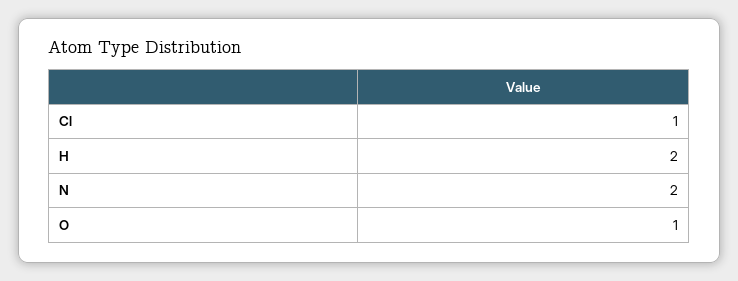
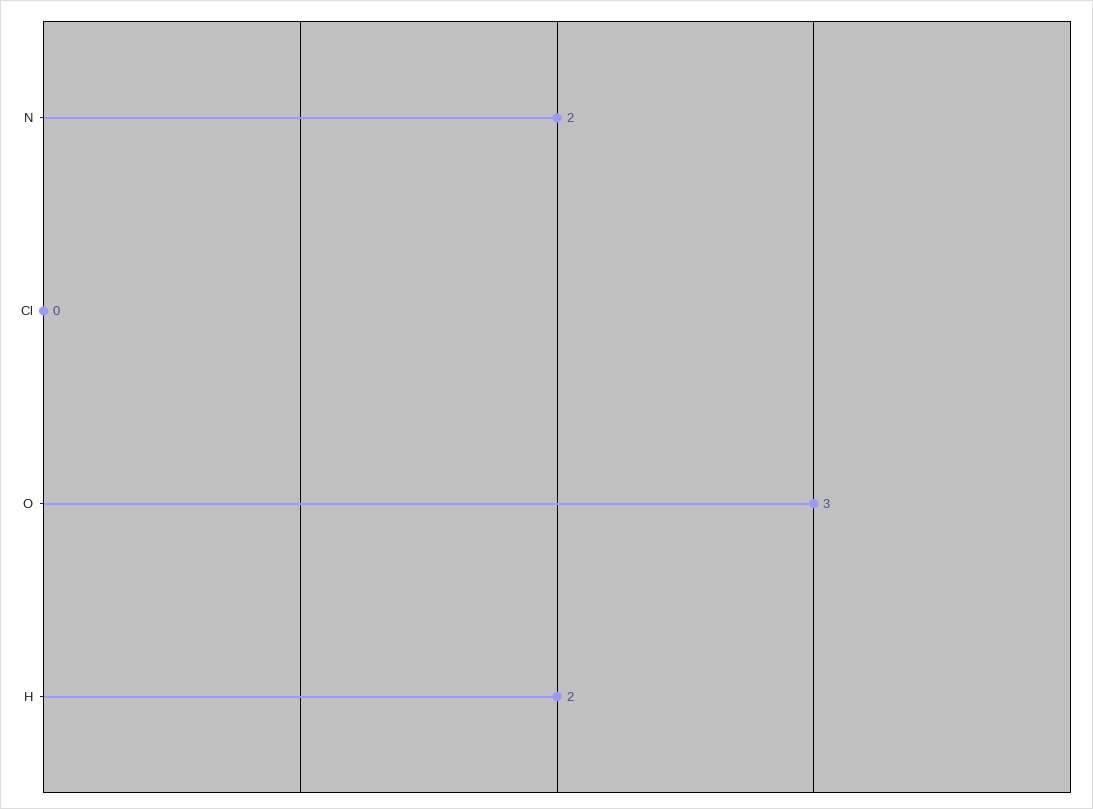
  {
-   "Cl": 1,
+   "Cl": 0,
    "H": 2,
    "N": 2,
-   "O": 1
+   "O": 3
  }

